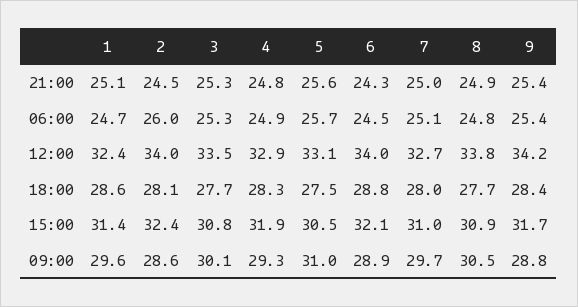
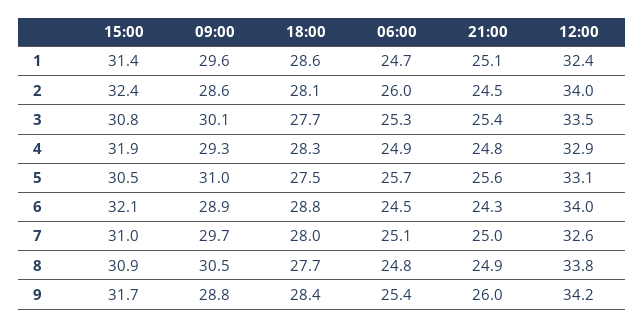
  {
    "1": {
      "21:00": 25.1,
      "06:00": 24.7,
      "12:00": 32.4,
      "18:00": 28.6,
      "15:00": 31.4,
      "09:00": 29.6
    },
    "2": {
      "21:00": 24.5,
      "06:00": 26,
      "12:00": 34,
      "18:00": 28.1,
      "15:00": 32.4,
      "09:00": 28.6
    },
    "3": {
-     "21:00": 25.3,
+     "21:00": 25.4,
      "06:00": 25.3,
      "12:00": 33.5,
      "18:00": 27.7,
      "15:00": 30.8,
      "09:00": 30.1
    },
    "4": {
      "21:00": 24.8,
      "06:00": 24.9,
      "12:00": 32.9,
      "18:00": 28.3,
      "15:00": 31.9,
      "09:00": 29.3
    },
    "5": {
      "21:00": 25.6,
      "06:00": 25.7,
      "12:00": 33.1,
      "18:00": 27.5,
      "15:00": 30.5,
      "09:00": 31
    },
    "6": {
      "21:00": 24.3,
      "06:00": 24.5,
      "12:00": 34,
      "18:00": 28.8,
      "15:00": 32.1,
      "09:00": 28.9
    },
    "7": {
      "21:00": 25,
      "06:00": 25.1,
-     "12:00": 32.7,
+     "12:00": 32.6,
      "18:00": 28,
      "15:00": 31,
      "09:00": 29.7
    },
    "8": {
      "21:00": 24.9,
      "06:00": 24.8,
      "12:00": 33.8,
      "18:00": 27.7,
      "15:00": 30.9,
      "09:00": 30.5
    },
    "9": {
-     "21:00": 25.4,
+     "21:00": 26,
      "06:00": 25.4,
      "12:00": 34.2,
      "18:00": 28.4,
      "15:00": 31.7,
      "09:00": 28.8
    }
  }

